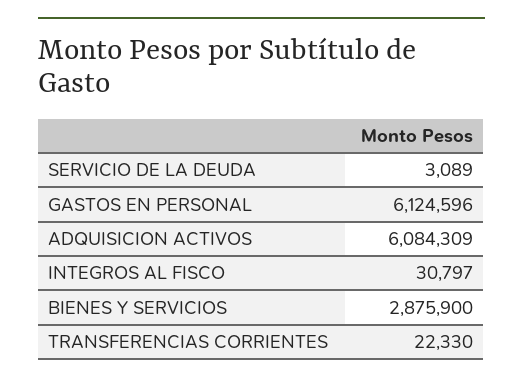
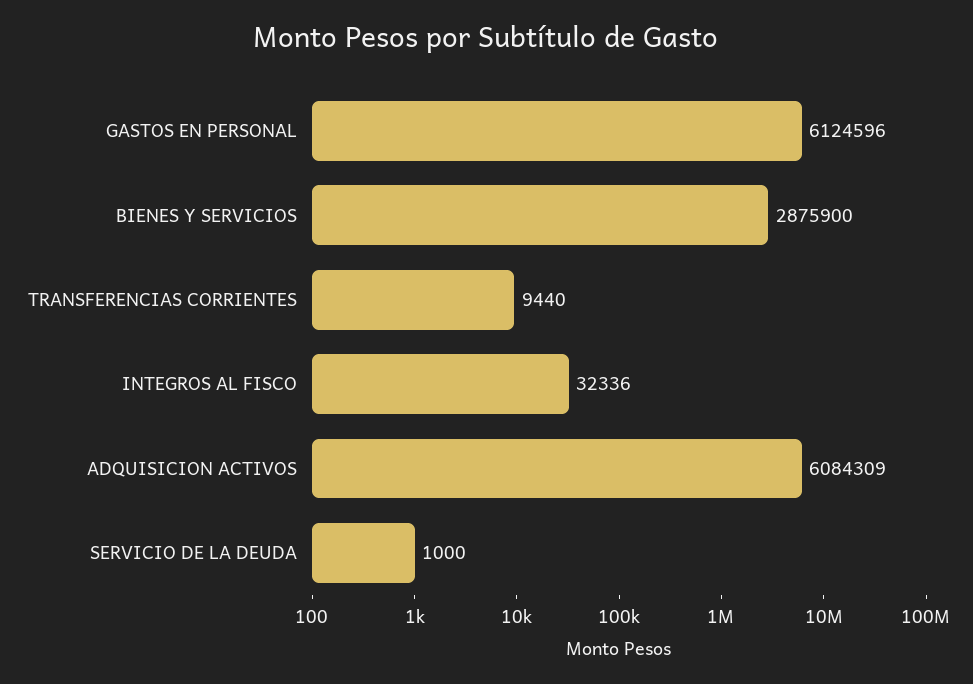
  {
-   "SERVICIO DE LA DEUDA": 3089,
+   "SERVICIO DE LA DEUDA": 1000,
    "GASTOS EN PERSONAL": 6124596,
    "ADQUISICION ACTIVOS": 6084309,
-   "INTEGROS AL FISCO": 30797,
+   "INTEGROS AL FISCO": 32336,
    "BIENES Y SERVICIOS": 2875900,
-   "TRANSFERENCIAS CORRIENTES": 22330
+   "TRANSFERENCIAS CORRIENTES": 9440
  }

